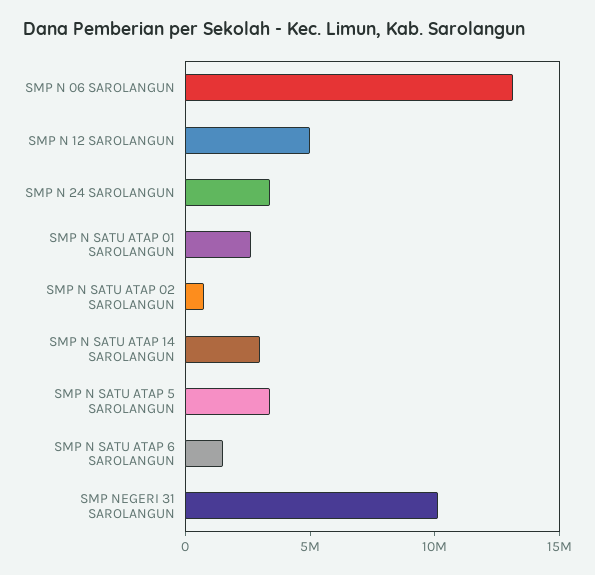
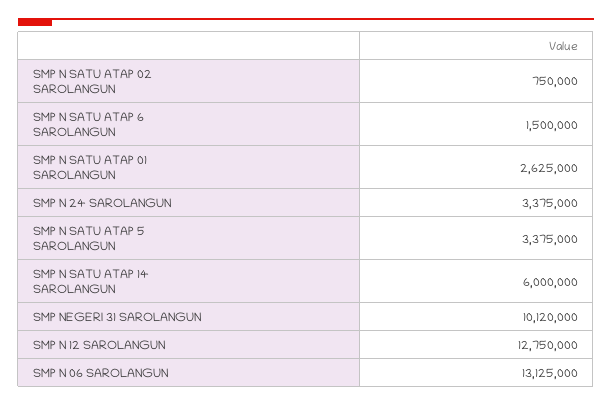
  {
    "SMP N 06 SAROLANGUN": 13125000,
-   "SMP N 12 SAROLANGUN": 5000000,
+   "SMP N 12 SAROLANGUN": 12750000,
    "SMP N 24 SAROLANGUN": 3375000,
    "SMP N SATU ATAP 01 SAROLANGUN": 2625000,
    "SMP N SATU ATAP 02 SAROLANGUN": 750000,
-   "SMP N SATU ATAP 14 SAROLANGUN": 3000000,
+   "SMP N SATU ATAP 14 SAROLANGUN": 6000000,
    "SMP N SATU ATAP 5 SAROLANGUN": 3375000,
    "SMP N SATU ATAP 6 SAROLANGUN": 1500000,
    "SMP NEGERI 31 SAROLANGUN": 10120000
  }

